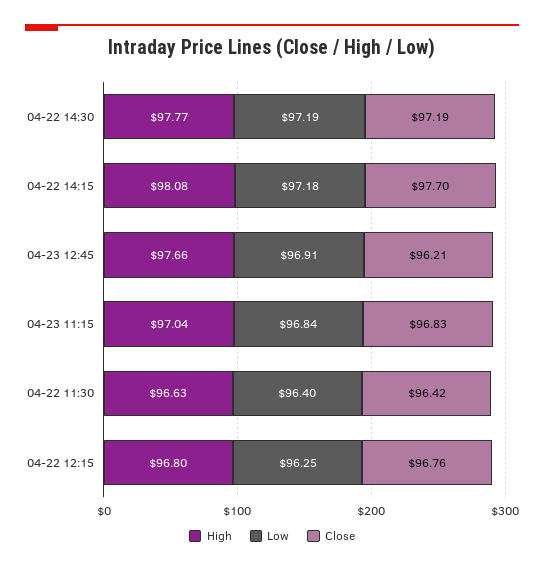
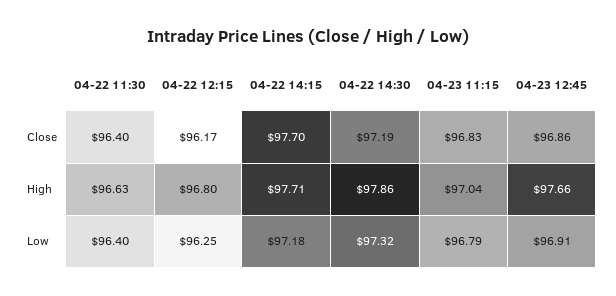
  {
    "High": {
-     "04-22 14:30": 97.77,
+     "04-22 14:30": 97.86,
-     "04-22 14:15": 98.08,
+     "04-22 14:15": 97.71,
      "04-23 12:45": 97.66,
      "04-23 11:15": 97.04,
      "04-22 11:30": 96.63,
      "04-22 12:15": 96.8
    },
    "Low": {
-     "04-22 14:30": 97.19,
+     "04-22 14:30": 97.32,
      "04-22 14:15": 97.18,
      "04-23 12:45": 96.91,
-     "04-23 11:15": 96.84,
+     "04-23 11:15": 96.79,
      "04-22 11:30": 96.4,
      "04-22 12:15": 96.25
    },
    "Close": {
      "04-22 14:30": 97.19,
      "04-22 14:15": 97.7,
-     "04-23 12:45": 96.21,
+     "04-23 12:45": 96.86,
      "04-23 11:15": 96.83,
-     "04-22 11:30": 96.42,
+     "04-22 11:30": 96.4,
-     "04-22 12:15": 96.76
+     "04-22 12:15": 96.17
    }
  }

